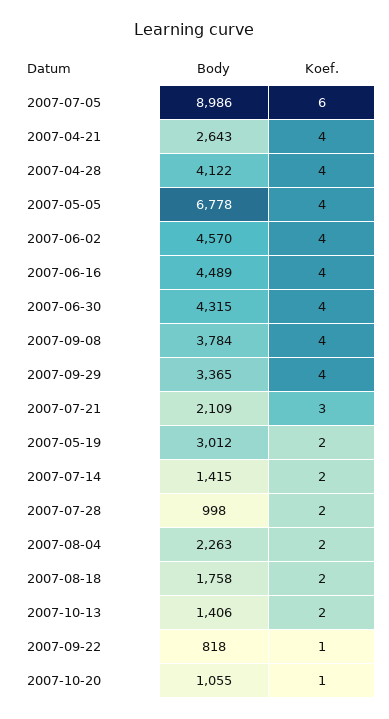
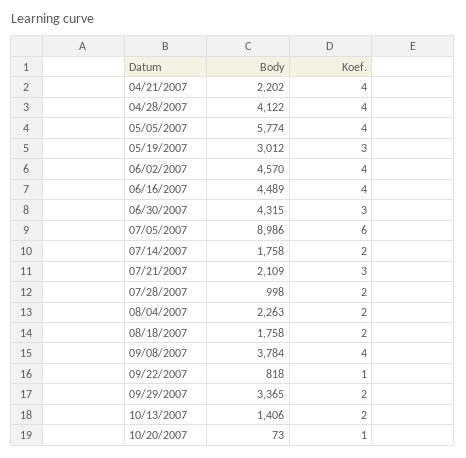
  {
    "Body": {
      "2007-07-05": 8986,
-     "2007-04-21": 2643,
+     "2007-04-21": 2202,
      "2007-04-28": 4122,
-     "2007-05-05": 6778,
+     "2007-05-05": 5774,
      "2007-06-02": 4570,
      "2007-06-16": 4489,
      "2007-06-30": 4315,
      "2007-09-08": 3784,
      "2007-09-29": 3365,
      "2007-07-21": 2109,
      "2007-05-19": 3012,
-     "2007-07-14": 1415,
+     "2007-07-14": 1758,
      "2007-07-28": 998,
      "2007-08-04": 2263,
      "2007-08-18": 1758,
      "2007-10-13": 1406,
      "2007-09-22": 818,
-     "2007-10-20": 1055
+     "2007-10-20": 73
    },
    "Koef.": {
      "2007-07-05": 6,
      "2007-04-21": 4,
      "2007-04-28": 4,
      "2007-05-05": 4,
      "2007-06-02": 4,
      "2007-06-16": 4,
-     "2007-06-30": 4,
+     "2007-06-30": 3,
      "2007-09-08": 4,
-     "2007-09-29": 4,
+     "2007-09-29": 2,
      "2007-07-21": 3,
-     "2007-05-19": 2,
+     "2007-05-19": 3,
      "2007-07-14": 2,
      "2007-07-28": 2,
      "2007-08-04": 2,
      "2007-08-18": 2,
      "2007-10-13": 2,
      "2007-09-22": 1,
      "2007-10-20": 1
    }
  }

